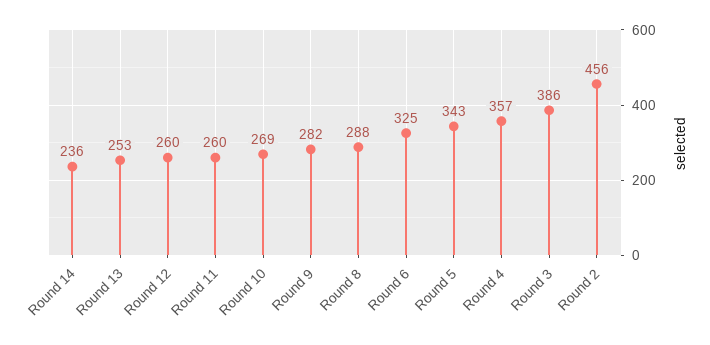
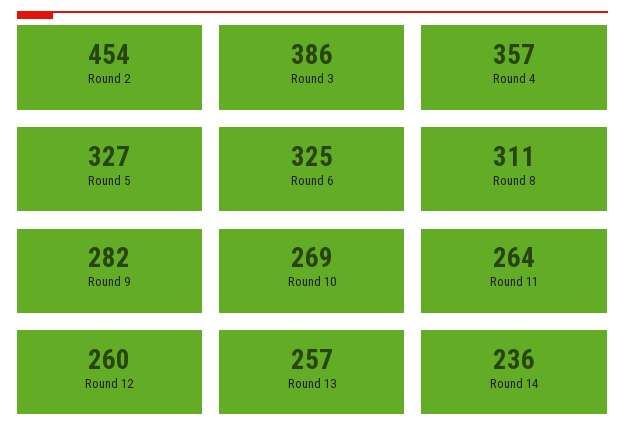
  {
    "Round 14": 236,
-   "Round 13": 253,
+   "Round 13": 257,
    "Round 12": 260,
-   "Round 11": 260,
+   "Round 11": 264,
    "Round 10": 269,
    "Round 9": 282,
-   "Round 8": 288,
+   "Round 8": 311,
    "Round 6": 325,
-   "Round 5": 343,
+   "Round 5": 327,
    "Round 4": 357,
    "Round 3": 386,
-   "Round 2": 456
+   "Round 2": 454
  }

